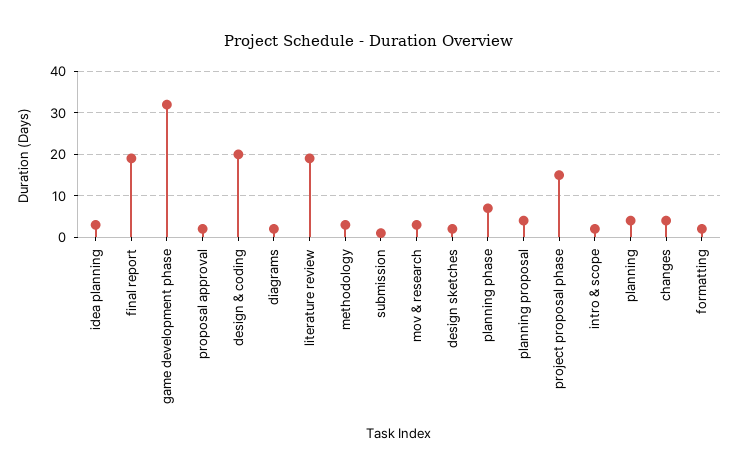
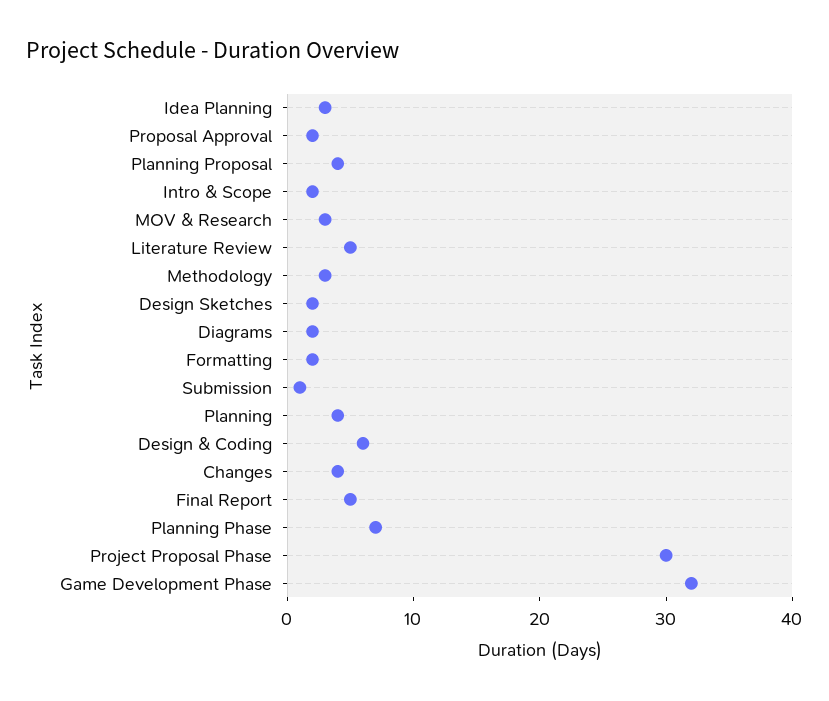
  {
    "idea planning": 3,
-   "final report": 20,
+   "final report": 5,
    "game development phase": 32,
    "proposal approval": 2,
-   "design & coding": 20,
+   "design & coding": 6,
    "diagrams": 2,
-   "literature review": 20,
+   "literature review": 5,
    "methodology": 3,
    "submission": 1,
    "mov & research": 3,
    "design sketches": 2,
    "planning phase": 7,
    "planning proposal": 4,
-   "project proposal phase": 15,
+   "project proposal phase": 30,
    "intro & scope": 2,
    "planning": 4,
    "changes": 4,
    "formatting": 2
  }

